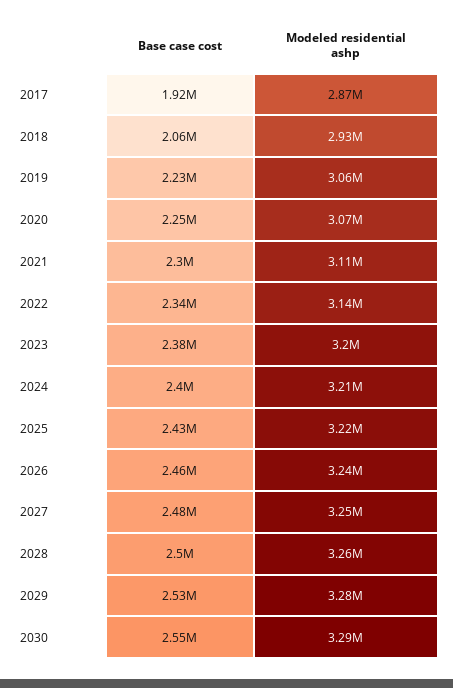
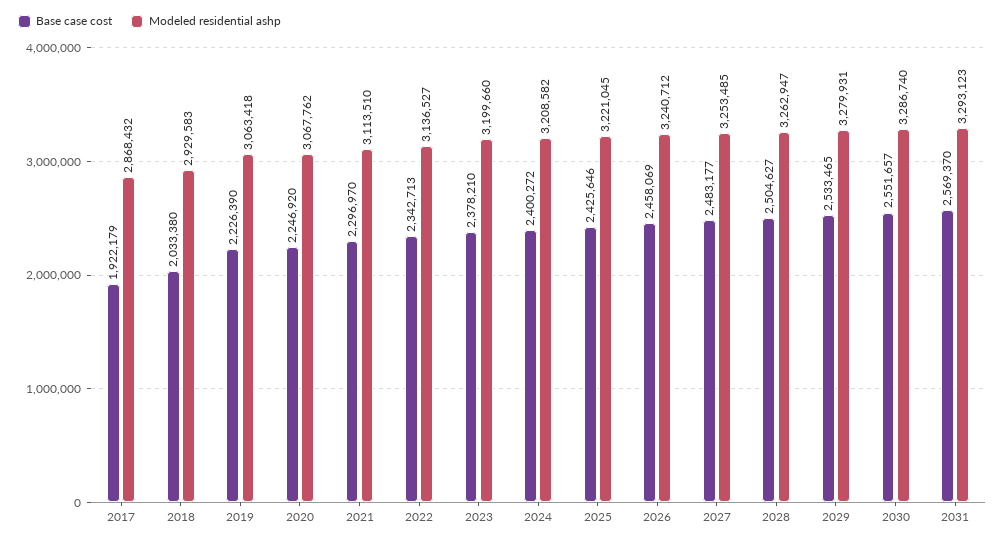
  {
    "Base case cost": {
      "2017": 1922179,
-     "2018": 2060000,
+     "2018": 2033380,
      "2019": 2226390,
      "2020": 2246920,
      "2021": 2296970,
      "2022": 2342713,
      "2023": 2378210,
      "2024": 2400272,
      "2025": 2425646,
      "2026": 2458069,
      "2027": 2483177,
      "2028": 2504627,
      "2029": 2533465,
-     "2030": 2551657
+     "2030": 2551657,
+     "2031": 2569370
    },
    "Modeled residential ashp": {
      "2017": 2868432,
      "2018": 2929583,
      "2019": 3063418,
      "2020": 3067762,
      "2021": 3113510,
      "2022": 3136527,
      "2023": 3199660,
      "2024": 3208582,
      "2025": 3221045,
      "2026": 3240712,
      "2027": 3253485,
      "2028": 3262947,
      "2029": 3279931,
-     "2030": 3286740
+     "2030": 3286740,
+     "2031": 3293123
    }
  }

